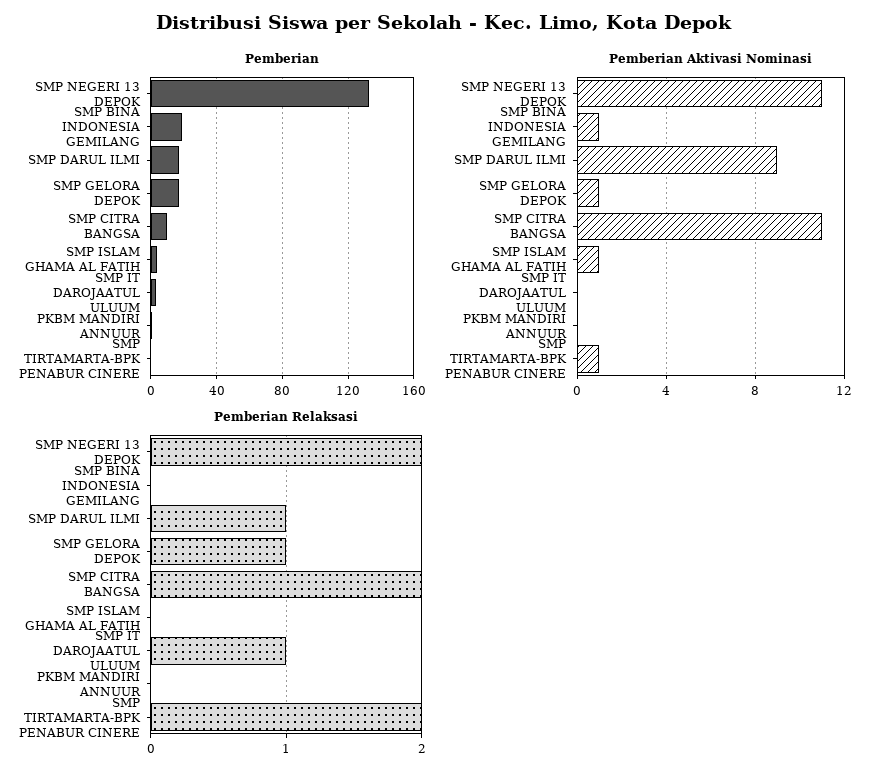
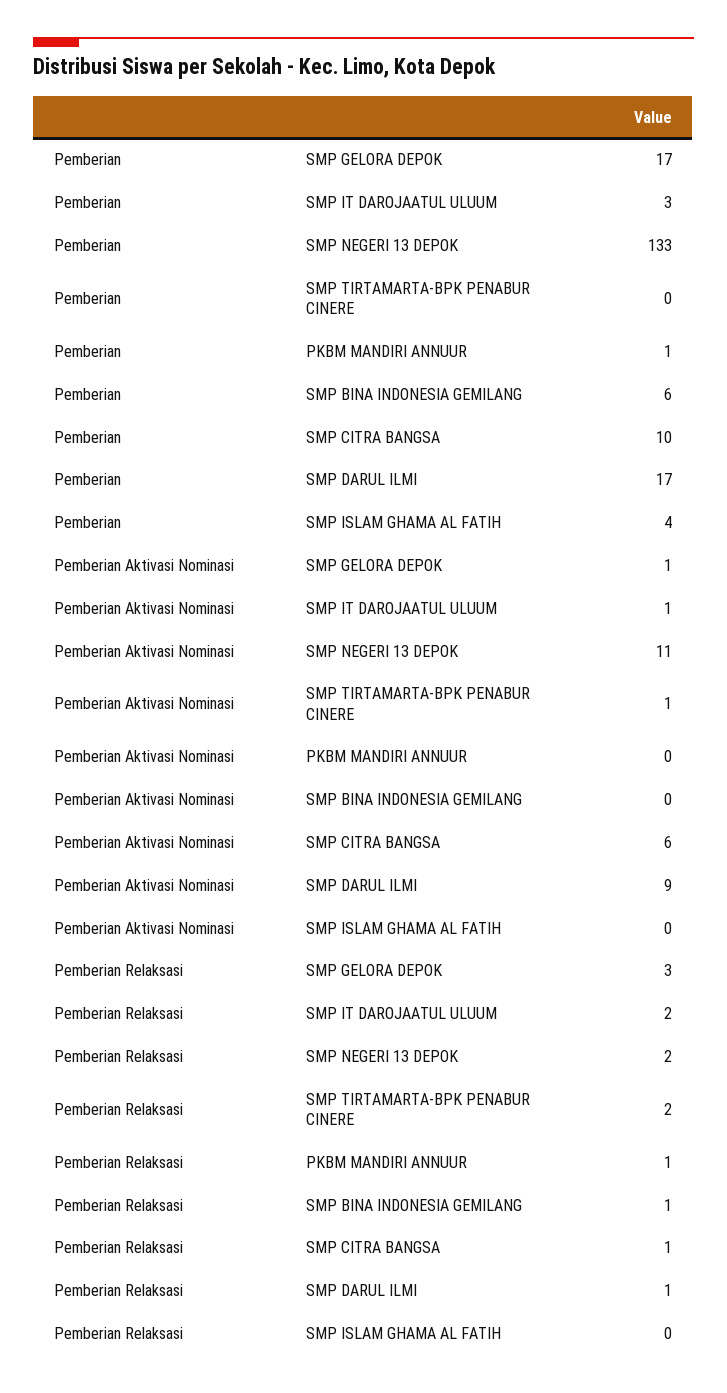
  {
    "Pemberian": {
      "SMP NEGERI 13 DEPOK": 133,
-     "SMP BINA INDONESIA GEMILANG": 20,
+     "SMP BINA INDONESIA GEMILANG": 6,
      "SMP DARUL ILMI": 17,
      "SMP GELORA DEPOK": 17,
      "SMP CITRA BANGSA": 10,
      "SMP ISLAM GHAMA AL FATIH": 4,
      "SMP IT DAROJAATUL ULUUM": 3,
      "PKBM MANDIRI ANNUUR": 1,
      "SMP TIRTAMARTA-BPK PENABUR CINERE": 0
    },
    "Pemberian Aktivasi Nominasi": {
      "SMP NEGERI 13 DEPOK": 11,
-     "SMP BINA INDONESIA GEMILANG": 1,
+     "SMP BINA INDONESIA GEMILANG": 0,
      "SMP DARUL ILMI": 9,
      "SMP GELORA DEPOK": 1,
-     "SMP CITRA BANGSA": 11,
+     "SMP CITRA BANGSA": 6,
-     "SMP ISLAM GHAMA AL FATIH": 1,
+     "SMP ISLAM GHAMA AL FATIH": 0,
-     "SMP IT DAROJAATUL ULUUM": 0,
+     "SMP IT DAROJAATUL ULUUM": 1,
      "PKBM MANDIRI ANNUUR": 0,
      "SMP TIRTAMARTA-BPK PENABUR CINERE": 1
    },
    "Pemberian Relaksasi": {
      "SMP NEGERI 13 DEPOK": 2,
-     "SMP BINA INDONESIA GEMILANG": 0,
+     "SMP BINA INDONESIA GEMILANG": 1,
      "SMP DARUL ILMI": 1,
-     "SMP GELORA DEPOK": 1,
+     "SMP GELORA DEPOK": 3,
-     "SMP CITRA BANGSA": 2,
+     "SMP CITRA BANGSA": 1,
      "SMP ISLAM GHAMA AL FATIH": 0,
-     "SMP IT DAROJAATUL ULUUM": 1,
+     "SMP IT DAROJAATUL ULUUM": 2,
-     "PKBM MANDIRI ANNUUR": 0,
+     "PKBM MANDIRI ANNUUR": 1,
      "SMP TIRTAMARTA-BPK PENABUR CINERE": 2
    }
  }

